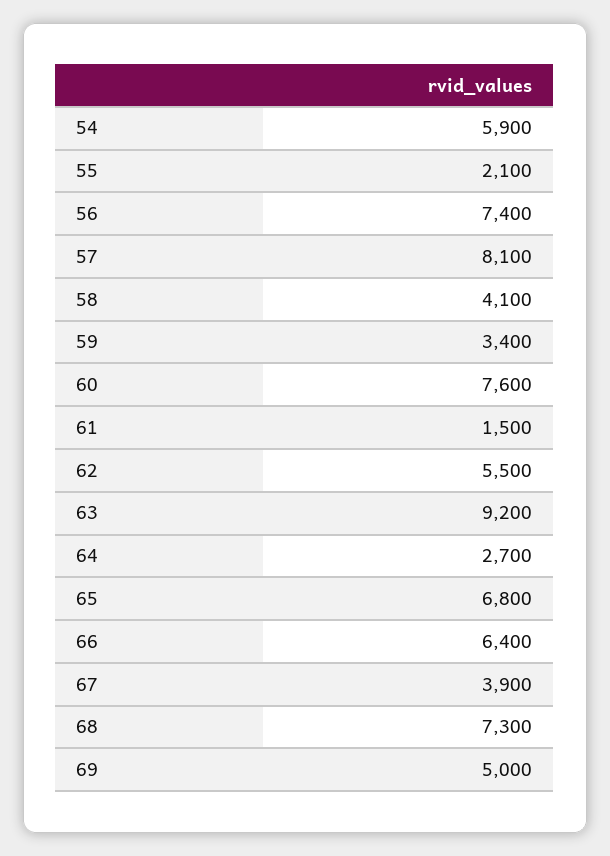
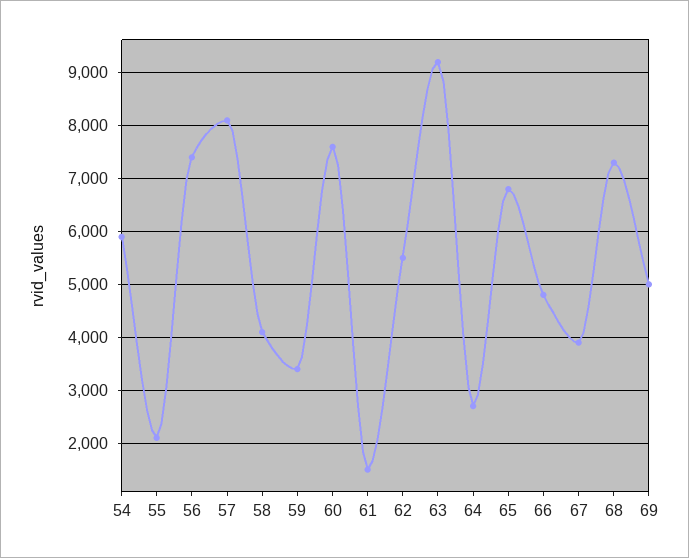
  {
    "54": 5900,
    "55": 2100,
    "56": 7400,
    "57": 8100,
    "58": 4100,
    "59": 3400,
    "60": 7600,
    "61": 1500,
    "62": 5500,
    "63": 9200,
    "64": 2700,
    "65": 6800,
-   "66": 6400,
+   "66": 4800,
    "67": 3900,
    "68": 7300,
    "69": 5000
  }

